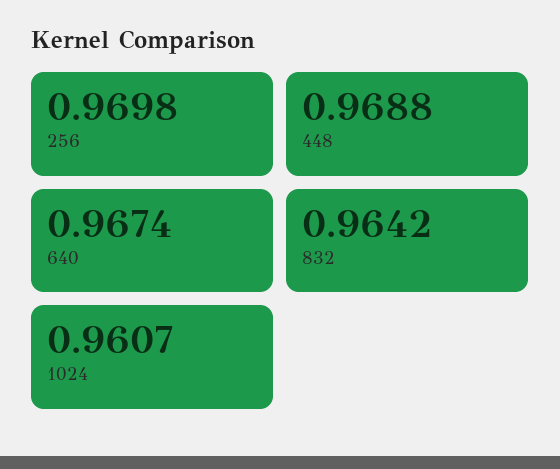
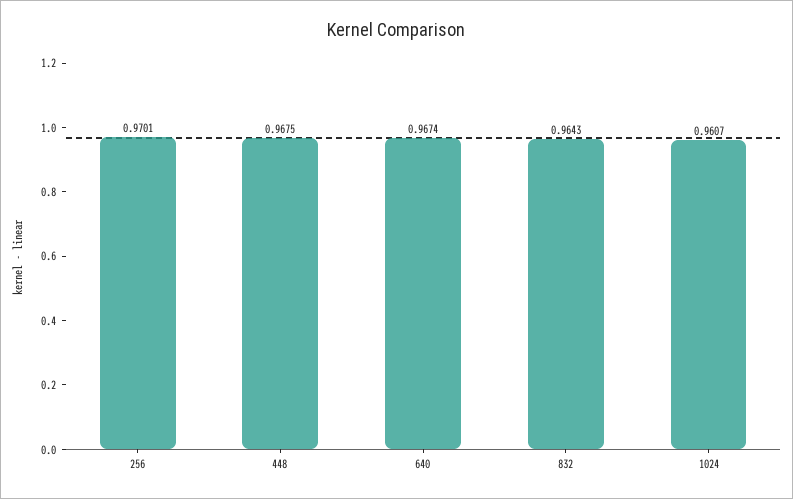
  {
-   "256": 0.9698,
+   "256": 0.9701,
-   "448": 0.9688,
+   "448": 0.9675,
    "640": 0.9674,
-   "832": 0.9642,
+   "832": 0.9643,
    "1024": 0.9607
  }

